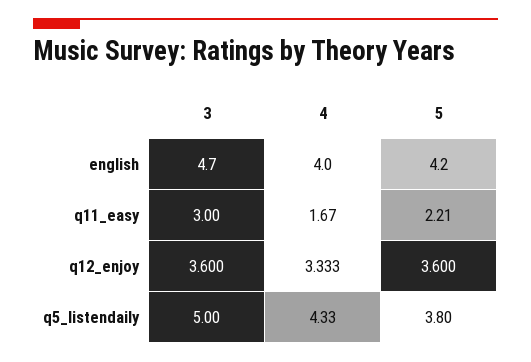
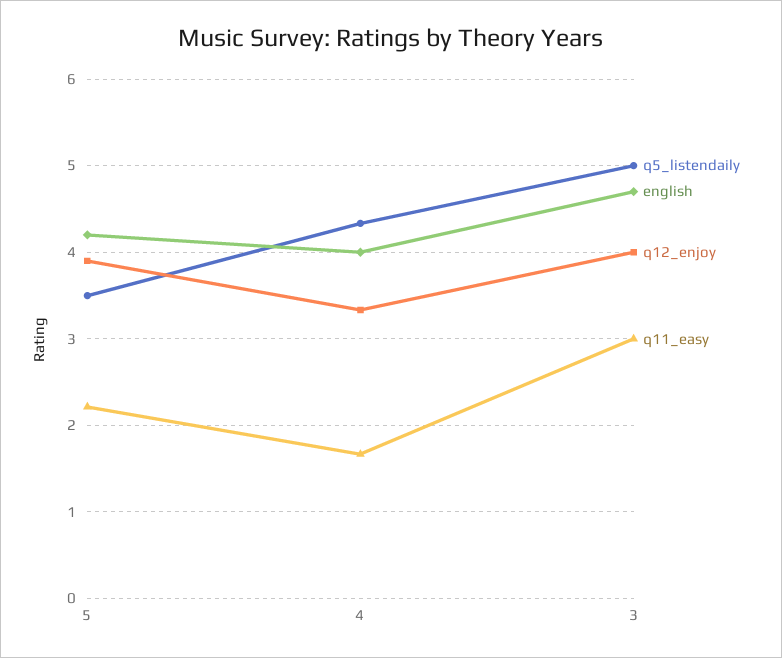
  {
    "english": {
      "3": 4.7,
      "4": 4,
      "5": 4.2
    },
    "q11_easy": {
      "3": 3,
      "4": 1.67,
      "5": 2.21
    },
    "q12_enjoy": {
-     "3": 3.6,
+     "3": 4,
      "4": 3.333,
-     "5": 3.6
+     "5": 3.9
    },
    "q5_listendaily": {
      "3": 5,
      "4": 4.33,
-     "5": 3.8
+     "5": 3.5
    }
  }

